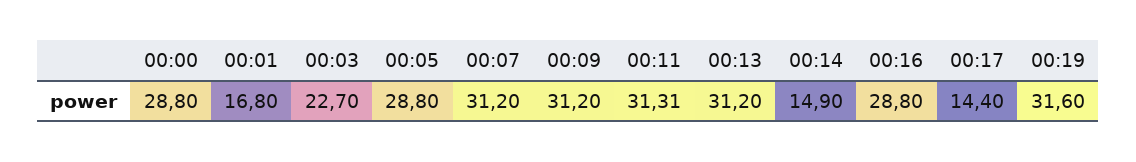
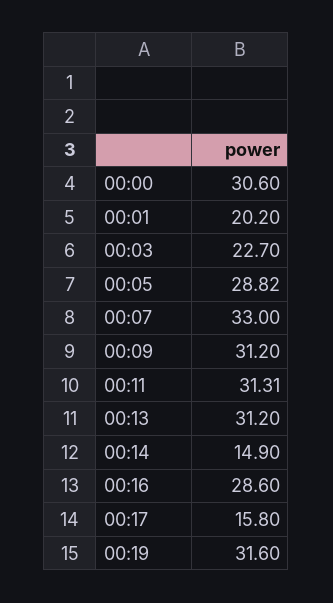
  {
-   "00:00": 28.8,
+   "00:00": 30.6,
-   "00:01": 16.8,
+   "00:01": 20.2,
    "00:03": 22.7,
-   "00:05": 28.8,
+   "00:05": 28.82,
-   "00:07": 31.2,
+   "00:07": 33,
    "00:09": 31.2,
    "00:11": 31.31,
    "00:13": 31.2,
    "00:14": 14.9,
-   "00:16": 28.8,
+   "00:16": 28.6,
-   "00:17": 14.4,
+   "00:17": 15.8,
    "00:19": 31.6
  }

